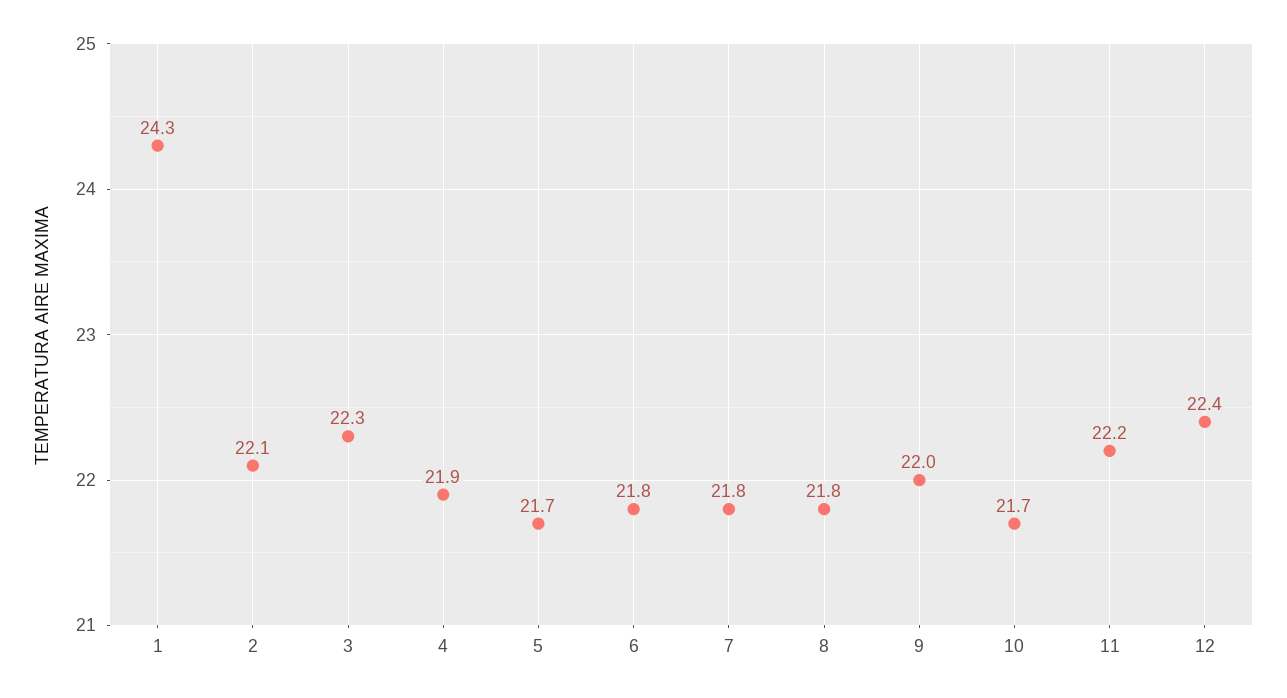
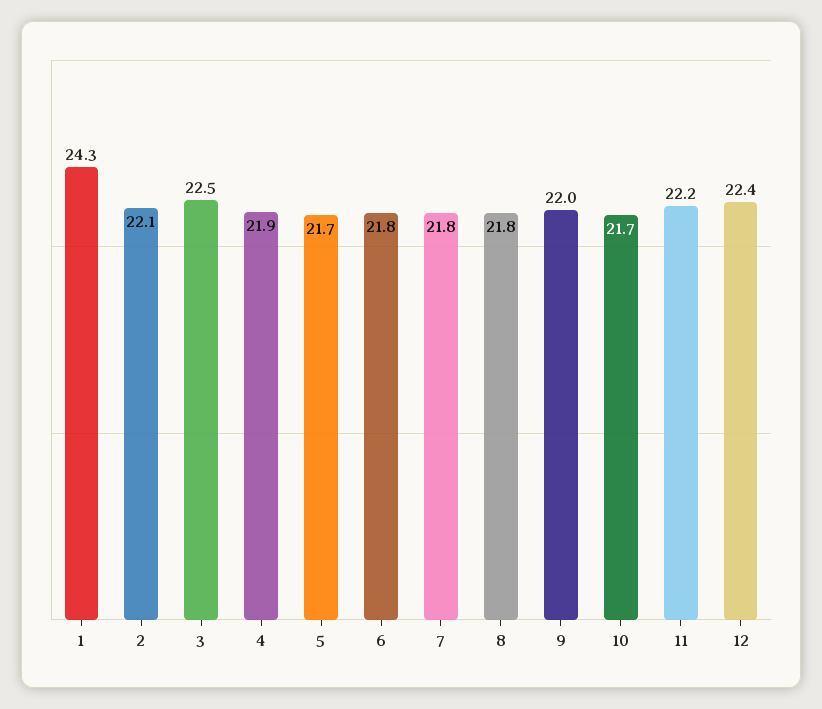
  {
    "1": 24.3,
    "2": 22.1,
-   "3": 22.3,
+   "3": 22.5,
    "4": 21.9,
    "5": 21.7,
    "6": 21.8,
    "7": 21.8,
    "8": 21.8,
    "9": 22,
    "10": 21.7,
    "11": 22.2,
    "12": 22.4
  }

